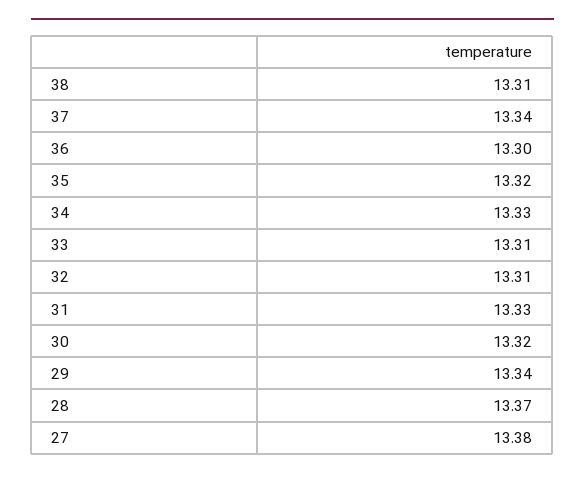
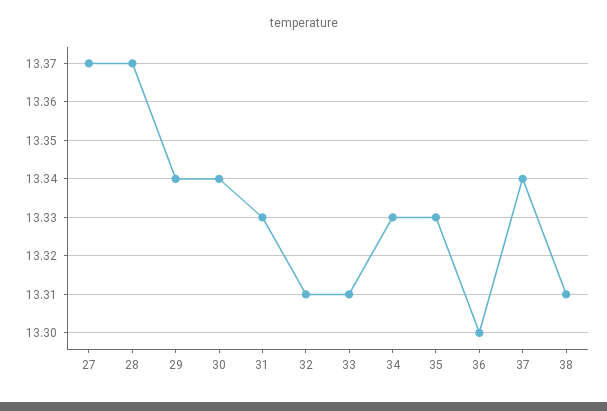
  {
    "38": 13.31,
    "37": 13.34,
    "36": 13.3,
-   "35": 13.32,
+   "35": 13.33,
    "34": 13.33,
    "33": 13.31,
    "32": 13.31,
    "31": 13.33,
-   "30": 13.32,
+   "30": 13.34,
    "29": 13.34,
    "28": 13.37,
-   "27": 13.38
+   "27": 13.37
  }

